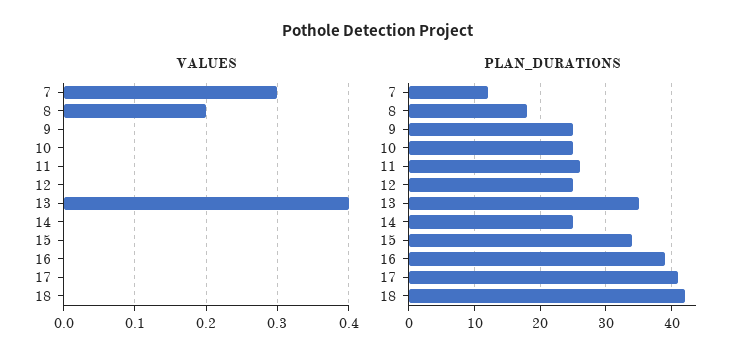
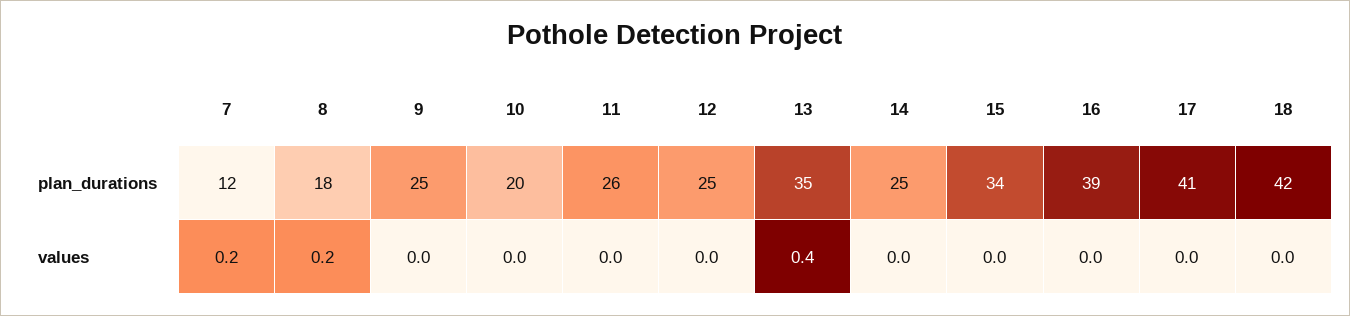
  {
    "VALUES": {
-     "7": 0.3,
+     "7": 0.2,
      "8": 0.2,
      "9": 0,
      "10": 0,
      "11": 0,
      "12": 0,
      "13": 0.4,
      "14": 0,
      "15": 0,
      "16": 0,
      "17": 0,
      "18": 0
    },
    "PLAN_DURATIONS": {
      "7": 12,
      "8": 18,
      "9": 25,
-     "10": 25,
+     "10": 20,
      "11": 26,
      "12": 25,
      "13": 35,
      "14": 25,
      "15": 34,
      "16": 39,
      "17": 41,
      "18": 42
    }
  }

